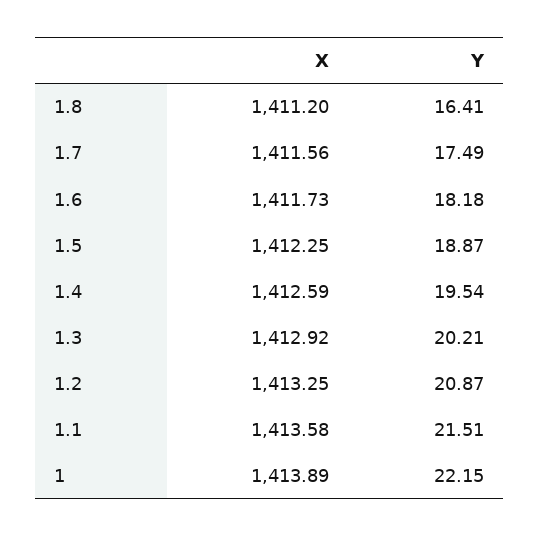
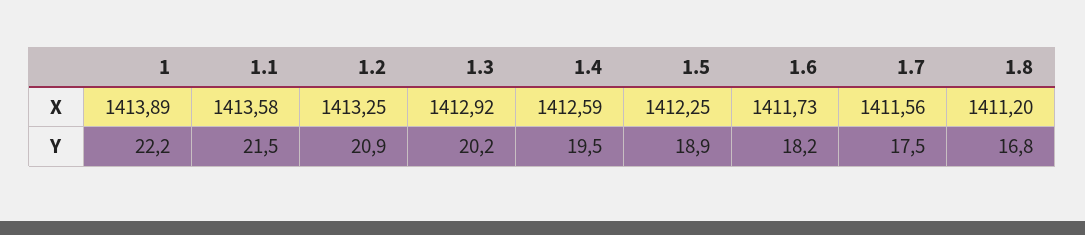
  {
    "X": {
      "1.8": 1411.2,
      "1.7": 1411.56,
      "1.6": 1411.73,
      "1.5": 1412.25,
      "1.4": 1412.59,
      "1.3": 1412.92,
      "1.2": 1413.25,
      "1.1": 1413.58,
      "1": 1413.89
    },
    "Y": {
-     "1.8": 16.41,
+     "1.8": 16.8,
      "1.7": 17.49,
      "1.6": 18.18,
      "1.5": 18.87,
      "1.4": 19.54,
      "1.3": 20.21,
      "1.2": 20.87,
      "1.1": 21.51,
      "1": 22.15
    }
  }

